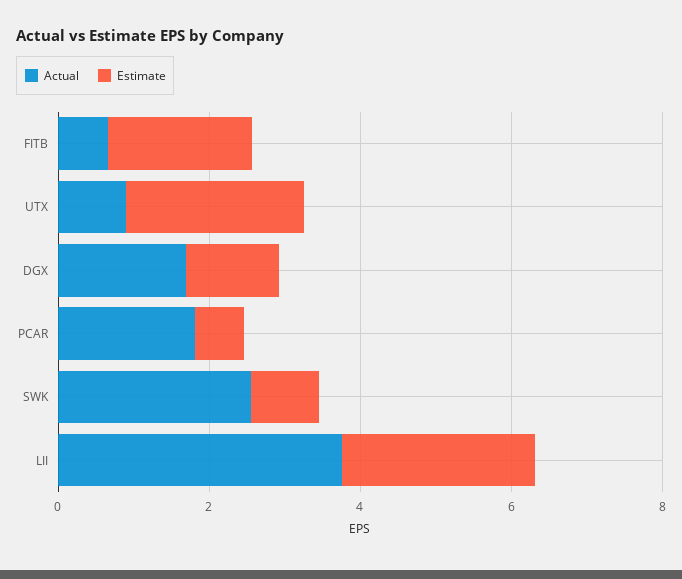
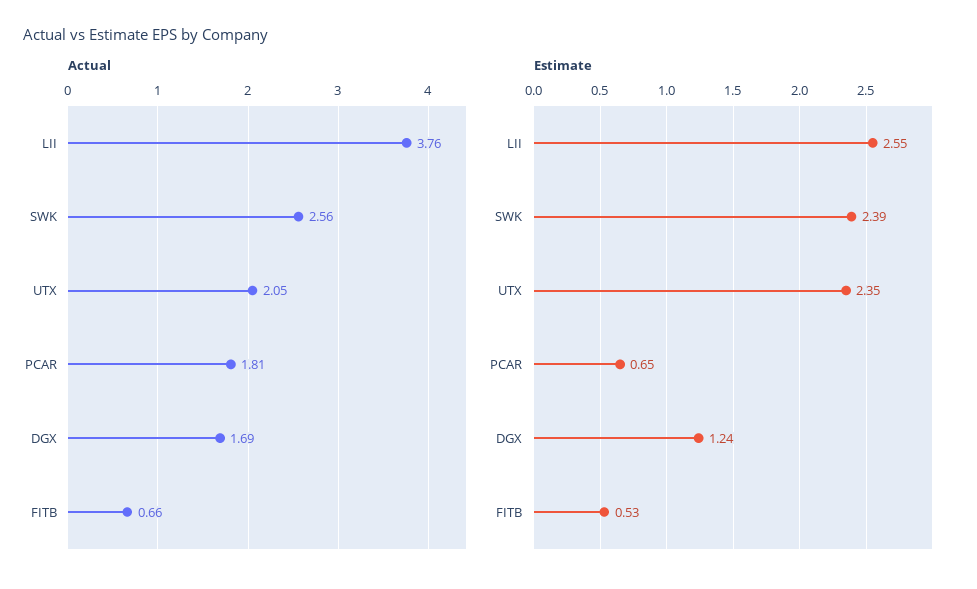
  {
    "Actual": {
      "FITB": 0.66,
-     "UTX": 1,
+     "UTX": 2.05,
      "DGX": 1.69,
      "PCAR": 1.81,
      "SWK": 2.56,
      "LII": 3.76
    },
    "Estimate": {
-     "FITB": 2,
+     "FITB": 0.53,
      "UTX": 2.35,
      "DGX": 1.24,
      "PCAR": 0.65,
-     "SWK": 1,
+     "SWK": 2.39,
      "LII": 2.55
    }
  }

